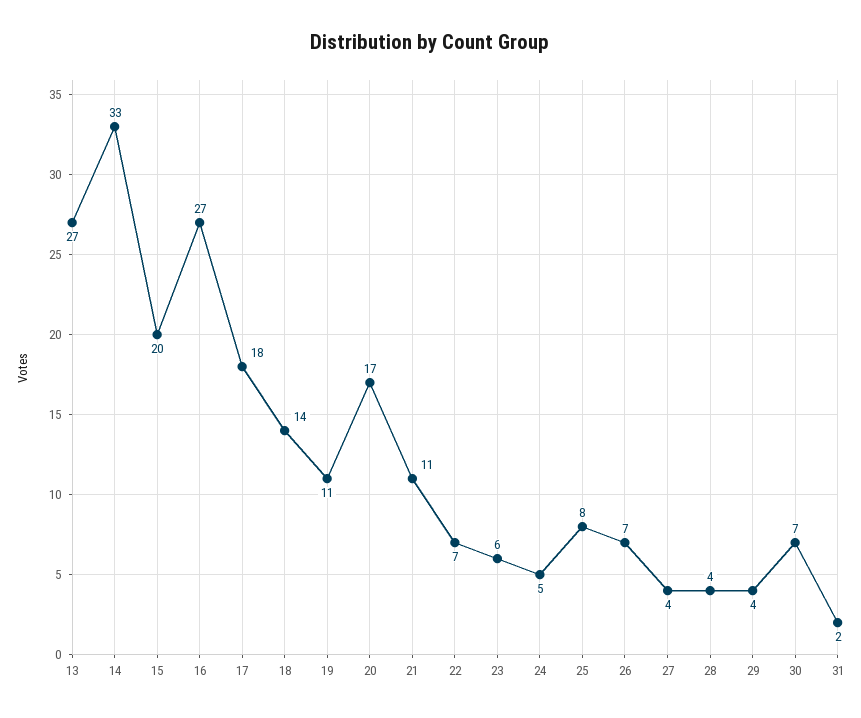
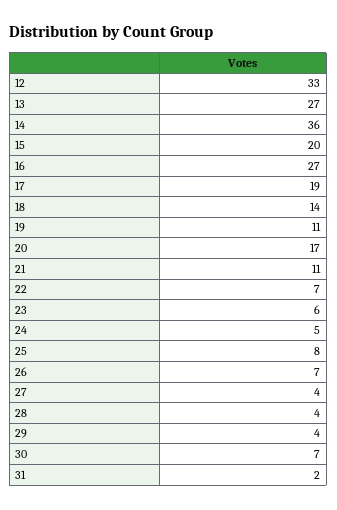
  {
    "13": 27,
-   "14": 33,
+   "14": 36,
    "15": 20,
    "16": 27,
-   "17": 18,
+   "17": 19,
    "18": 14,
    "19": 11,
    "20": 17,
    "21": 11,
    "22": 7,
    "23": 6,
    "24": 5,
    "25": 8,
    "26": 7,
    "27": 4,
    "28": 4,
    "29": 4,
    "30": 7,
-   "31": 2
+   "31": 2,
+   "12": 33
  }

